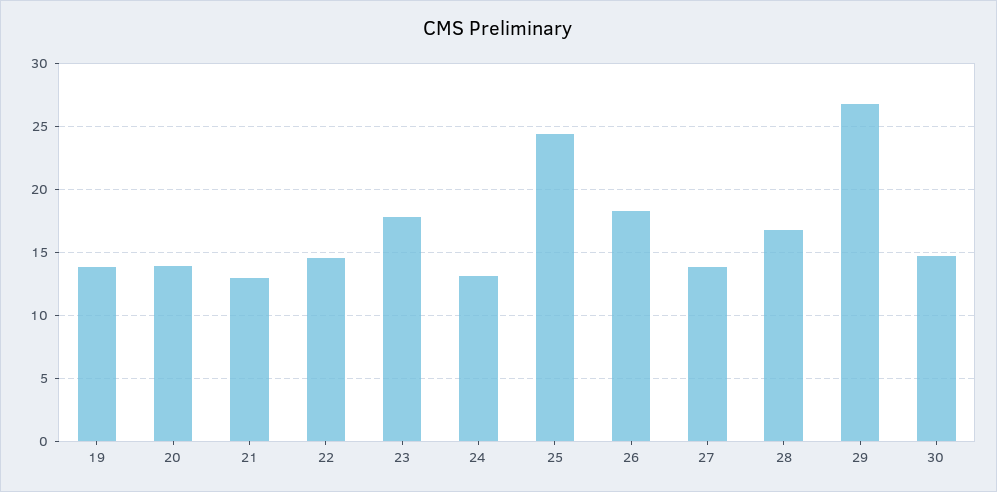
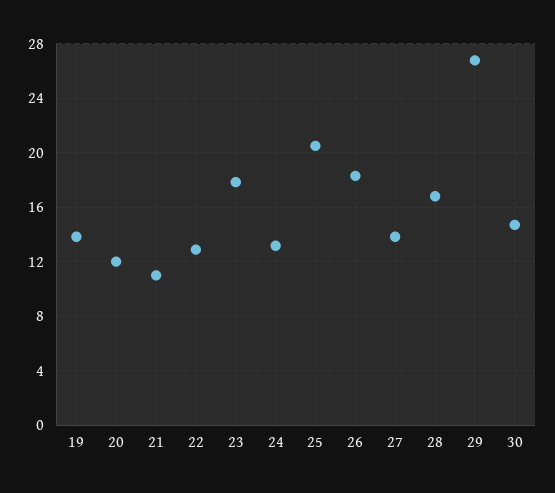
  {
    "19": 14,
-   "20": 14,
+   "20": 12,
-   "21": 13,
+   "21": 11,
-   "22": 14.5,
+   "22": 13,
    "23": 18,
    "24": 13,
-   "25": 24.5,
+   "25": 20.5,
    "26": 18.5,
    "27": 14,
    "28": 17,
    "29": 27,
    "30": 14.5
  }

